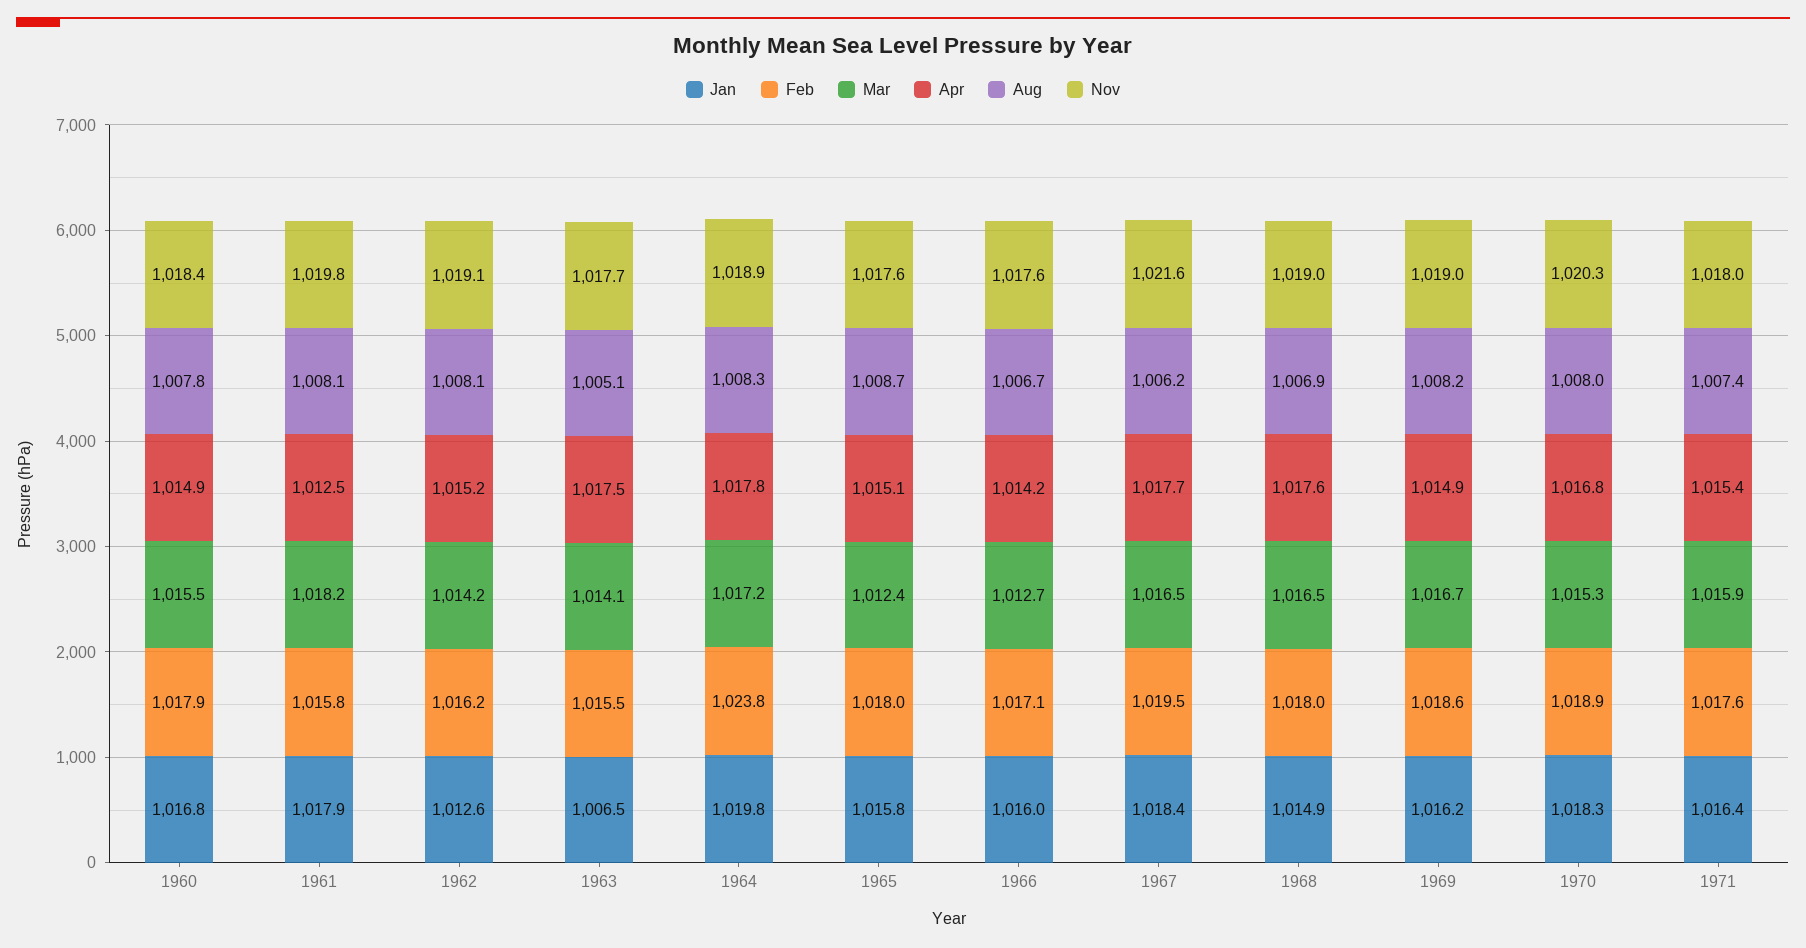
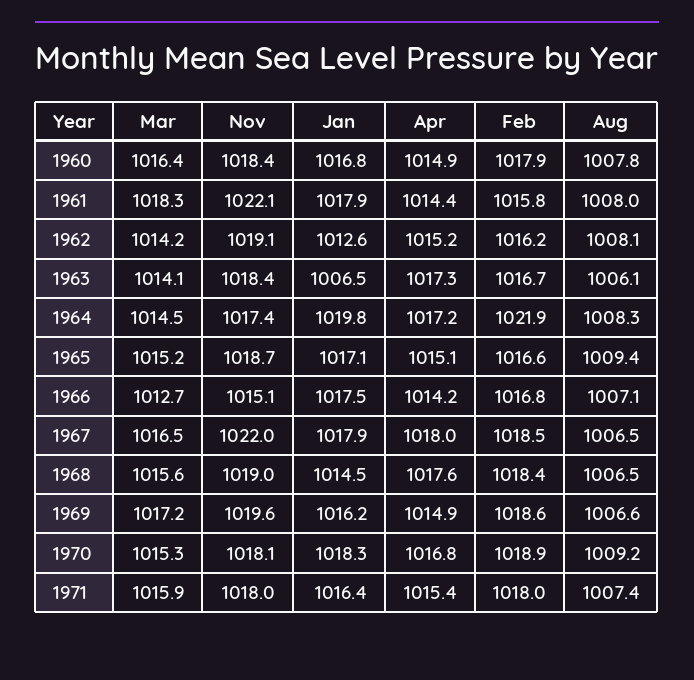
  {
    "Jan": {
      "1960": 1016.8,
      "1961": 1017.9,
      "1962": 1012.6,
      "1963": 1006.5,
      "1964": 1019.8,
-     "1965": 1015.8,
+     "1965": 1017.1,
-     "1966": 1016,
+     "1966": 1017.5,
-     "1967": 1018.4,
+     "1967": 1017.9,
-     "1968": 1014.9,
+     "1968": 1014.5,
      "1969": 1016.2,
      "1970": 1018.3,
      "1971": 1016.4
    },
    "Feb": {
      "1960": 1017.9,
      "1961": 1015.8,
      "1962": 1016.2,
-     "1963": 1015.5,
+     "1963": 1016.7,
-     "1964": 1023.8,
+     "1964": 1021.9,
-     "1965": 1018,
+     "1965": 1016.6,
-     "1966": 1017.1,
+     "1966": 1016.8,
-     "1967": 1019.5,
+     "1967": 1018.5,
-     "1968": 1018,
+     "1968": 1018.4,
      "1969": 1018.6,
      "1970": 1018.9,
-     "1971": 1017.6
+     "1971": 1018
    },
    "Mar": {
-     "1960": 1015.5,
+     "1960": 1016.4,
-     "1961": 1018.2,
+     "1961": 1018.3,
      "1962": 1014.2,
      "1963": 1014.1,
-     "1964": 1017.2,
+     "1964": 1014.5,
-     "1965": 1012.4,
+     "1965": 1015.2,
      "1966": 1012.7,
      "1967": 1016.5,
-     "1968": 1016.5,
+     "1968": 1015.6,
-     "1969": 1016.7,
+     "1969": 1017.2,
      "1970": 1015.3,
      "1971": 1015.9
    },
    "Apr": {
      "1960": 1014.9,
-     "1961": 1012.5,
+     "1961": 1014.4,
      "1962": 1015.2,
-     "1963": 1017.5,
+     "1963": 1017.3,
-     "1964": 1017.8,
+     "1964": 1017.2,
      "1965": 1015.1,
      "1966": 1014.2,
-     "1967": 1017.7,
+     "1967": 1018,
      "1968": 1017.6,
      "1969": 1014.9,
      "1970": 1016.8,
      "1971": 1015.4
    },
    "Aug": {
      "1960": 1007.8,
-     "1961": 1008.1,
+     "1961": 1008,
      "1962": 1008.1,
-     "1963": 1005.1,
+     "1963": 1006.1,
      "1964": 1008.3,
-     "1965": 1008.7,
+     "1965": 1009.4,
-     "1966": 1006.7,
+     "1966": 1007.1,
-     "1967": 1006.2,
+     "1967": 1006.5,
-     "1968": 1006.9,
+     "1968": 1006.5,
-     "1969": 1008.2,
+     "1969": 1006.6,
-     "1970": 1008,
+     "1970": 1009.2,
      "1971": 1007.4
    },
    "Nov": {
      "1960": 1018.4,
-     "1961": 1019.8,
+     "1961": 1022.1,
      "1962": 1019.1,
-     "1963": 1017.7,
+     "1963": 1018.4,
-     "1964": 1018.9,
+     "1964": 1017.4,
-     "1965": 1017.6,
+     "1965": 1018.7,
-     "1966": 1017.6,
+     "1966": 1015.1,
-     "1967": 1021.6,
+     "1967": 1022,
      "1968": 1019,
-     "1969": 1019,
+     "1969": 1019.6,
-     "1970": 1020.3,
+     "1970": 1018.1,
      "1971": 1018
    }
  }

